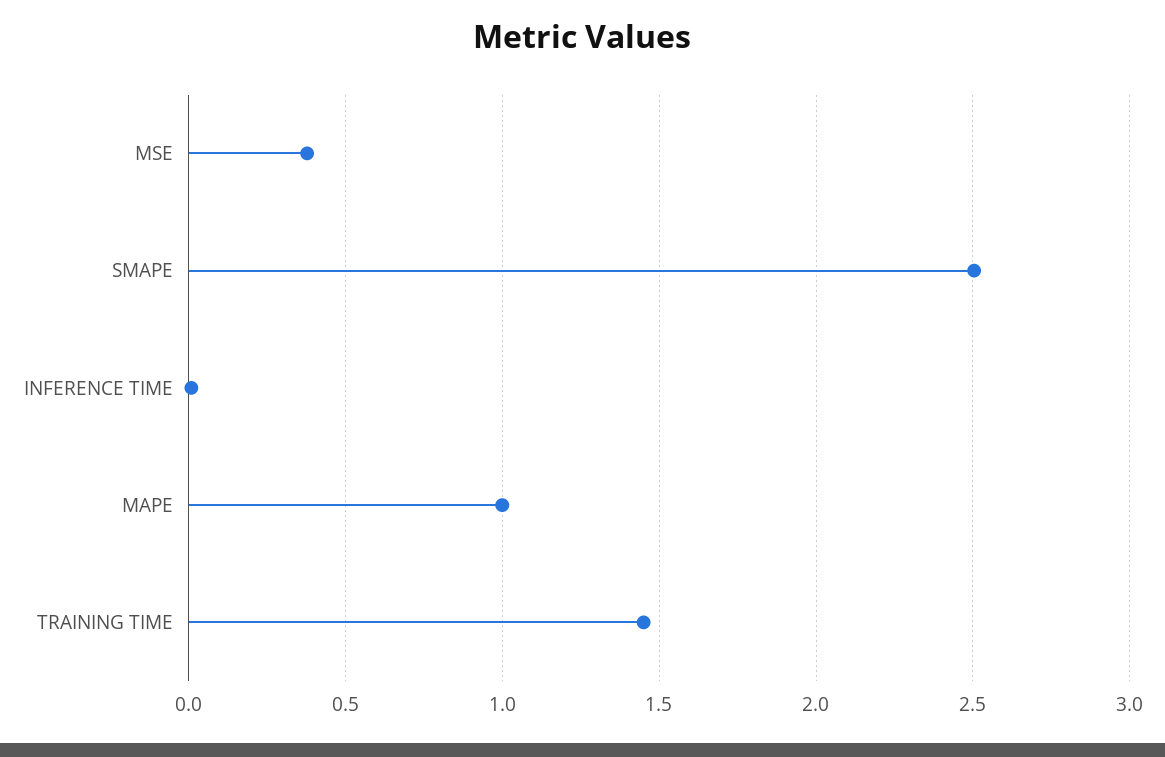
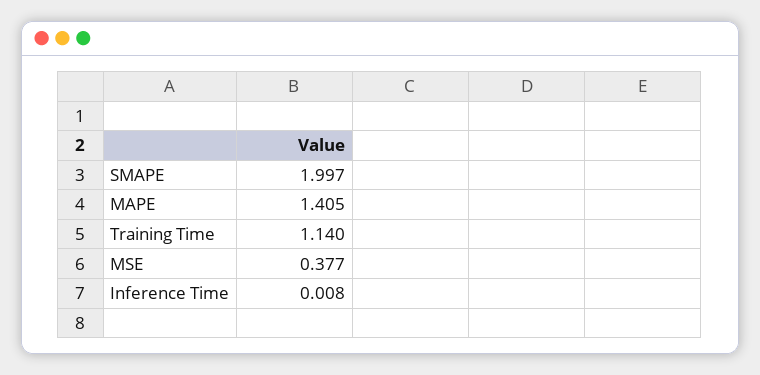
  {
    "MSE": 0.377,
-   "SMAPE": 2.5,
+   "SMAPE": 1.997,
    "INFERENCE TIME": 0.008,
-   "MAPE": 1,
+   "MAPE": 1.405,
-   "TRAINING TIME": 1.45
+   "TRAINING TIME": 1.14
  }

